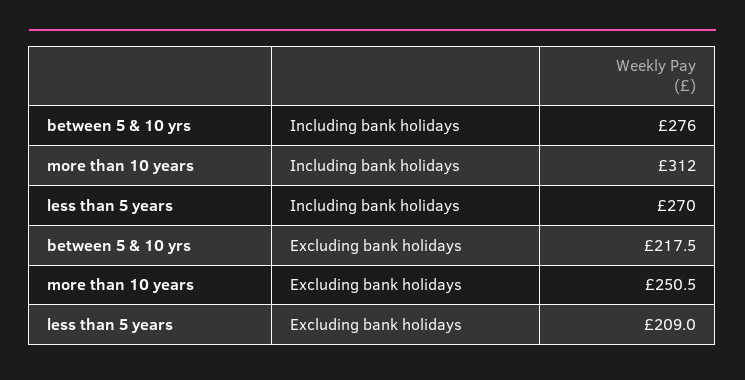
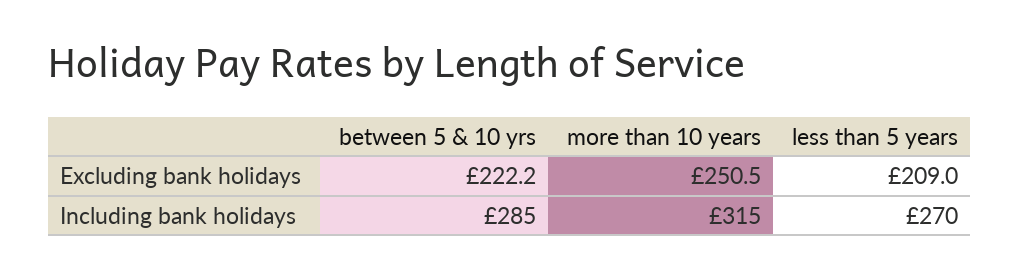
  {
    "between 5 & 10 yrs": {
-     "Including bank holidays": 276,
+     "Including bank holidays": 285,
-     "Excluding bank holidays": 217.5
+     "Excluding bank holidays": 222.2
    },
    "more than 10 years": {
-     "Including bank holidays": 312,
+     "Including bank holidays": 315,
      "Excluding bank holidays": 250.5
    },
    "less than 5 years": {
      "Including bank holidays": 270,
      "Excluding bank holidays": 209
    }
  }

